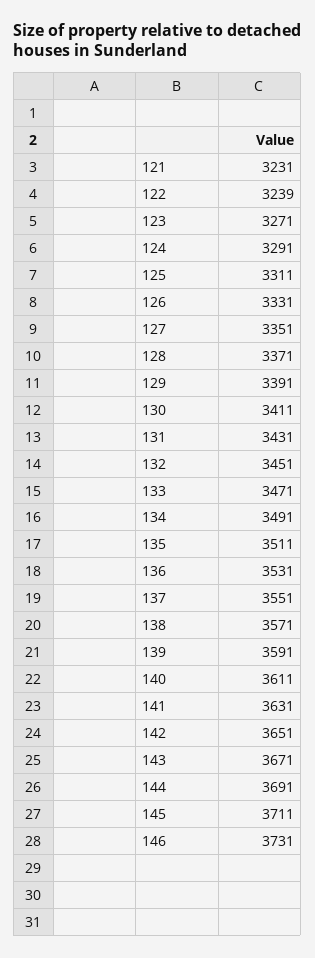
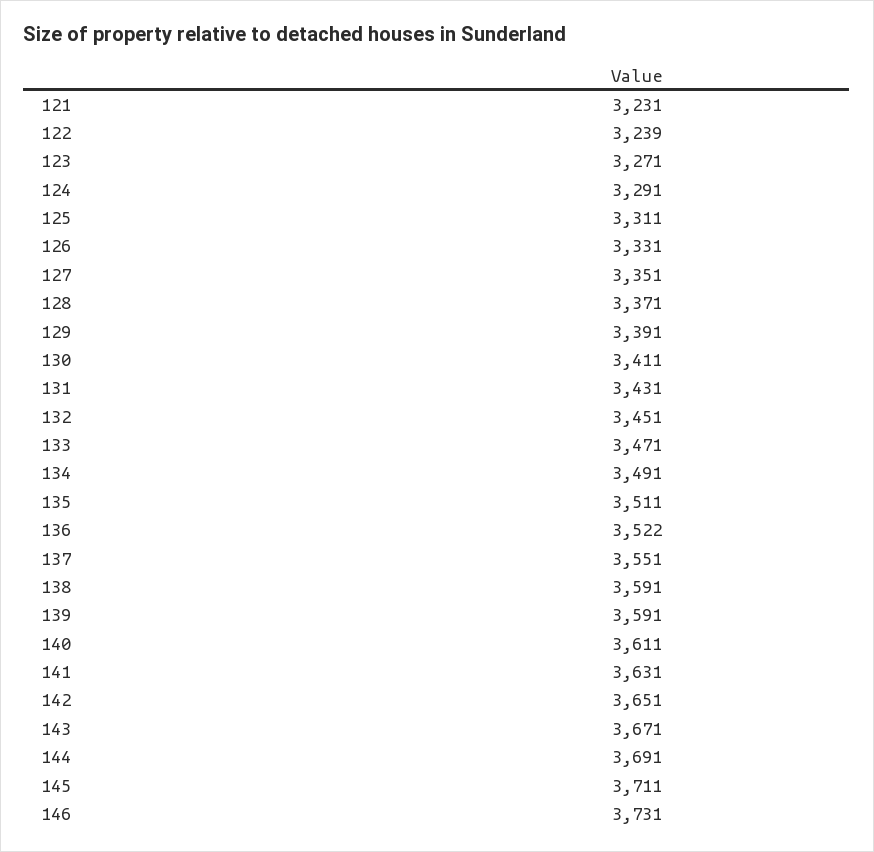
  {
    "121": 3231,
    "122": 3239,
    "123": 3271,
    "124": 3291,
    "125": 3311,
    "126": 3331,
    "127": 3351,
    "128": 3371,
    "129": 3391,
    "130": 3411,
    "131": 3431,
    "132": 3451,
    "133": 3471,
    "134": 3491,
    "135": 3511,
-   "136": 3531,
+   "136": 3522,
    "137": 3551,
-   "138": 3571,
+   "138": 3591,
    "139": 3591,
    "140": 3611,
    "141": 3631,
    "142": 3651,
    "143": 3671,
    "144": 3691,
    "145": 3711,
    "146": 3731
  }

